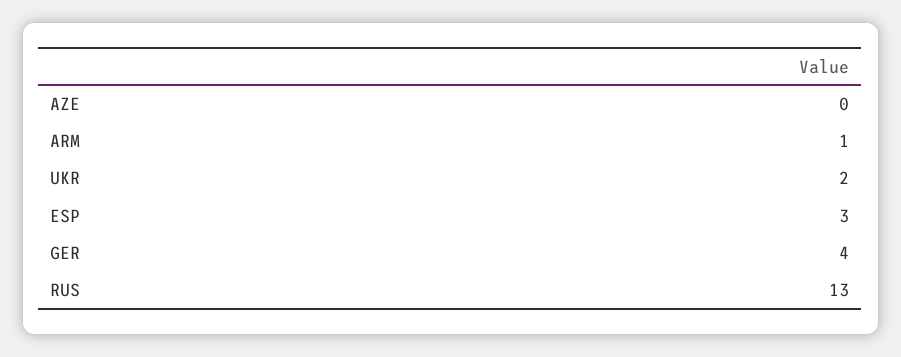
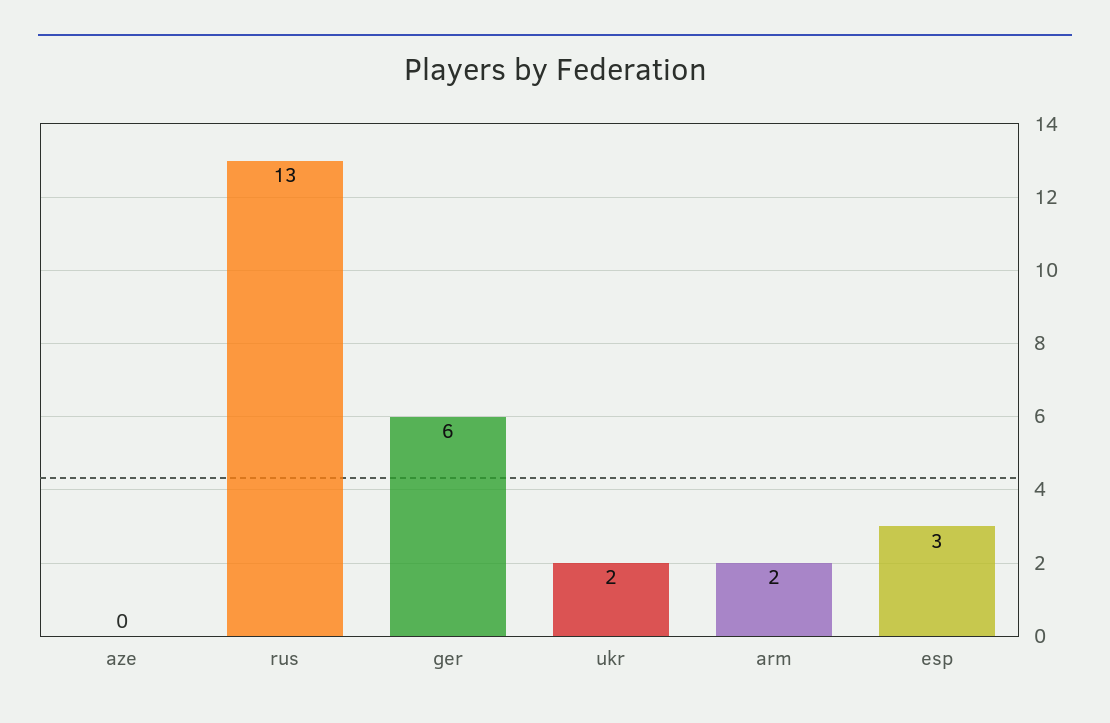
  {
    "AZE": 0,
-   "ARM": 1,
+   "ARM": 2,
    "UKR": 2,
    "ESP": 3,
-   "GER": 4,
+   "GER": 6,
    "RUS": 13
  }

